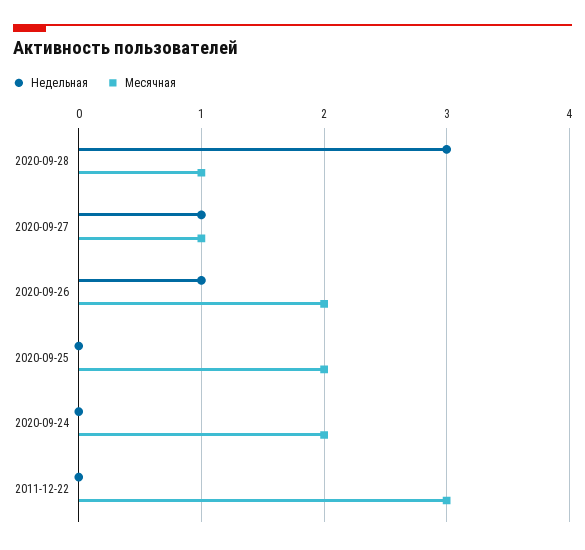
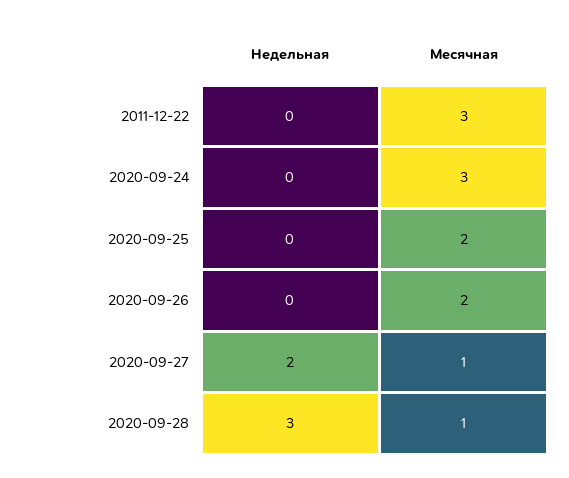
  {
    "Недельная": {
      "2020-09-28": 3,
-     "2020-09-27": 1,
+     "2020-09-27": 2,
-     "2020-09-26": 1,
+     "2020-09-26": 0,
      "2020-09-25": 0,
      "2020-09-24": 0,
      "2011-12-22": 0
    },
    "Месячная": {
      "2020-09-28": 1,
      "2020-09-27": 1,
      "2020-09-26": 2,
      "2020-09-25": 2,
-     "2020-09-24": 2,
+     "2020-09-24": 3,
      "2011-12-22": 3
    }
  }

